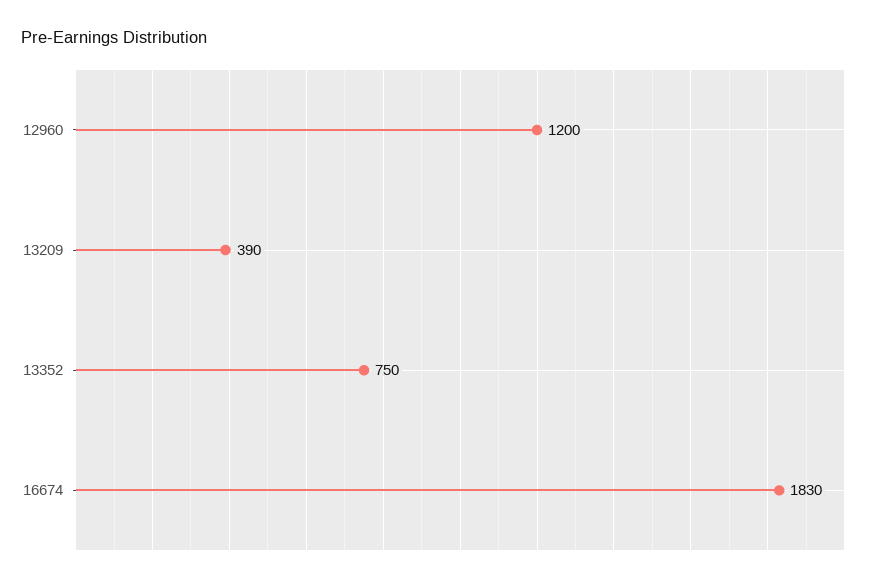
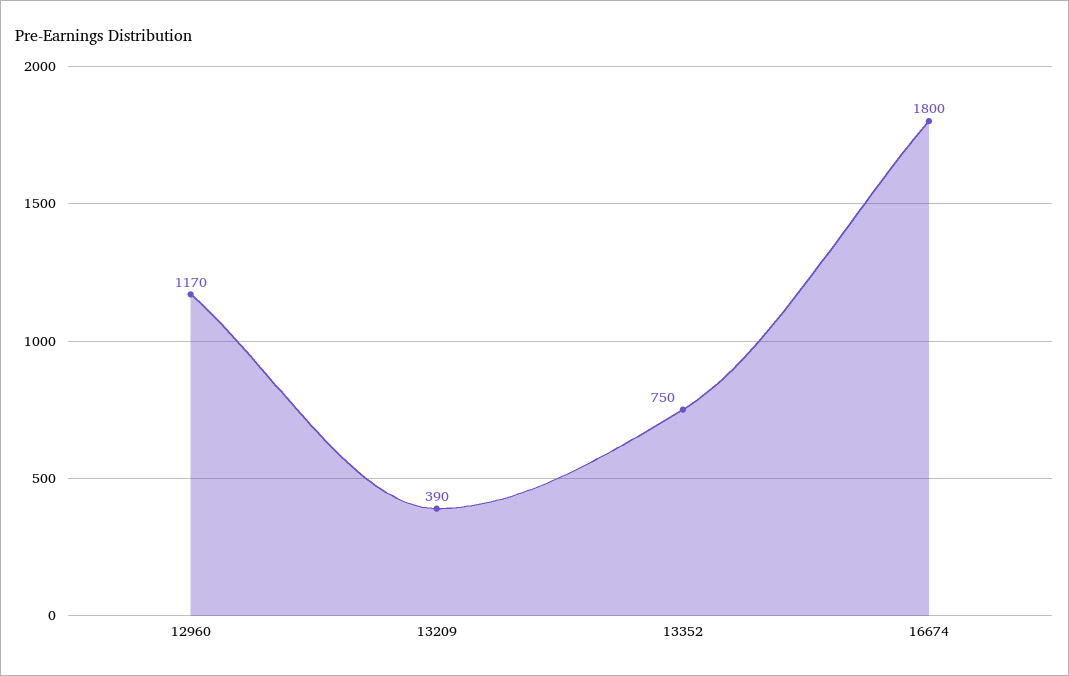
  {
-   "12960": 1200,
+   "12960": 1170,
    "13209": 390,
    "13352": 750,
-   "16674": 1830
+   "16674": 1800
  }

